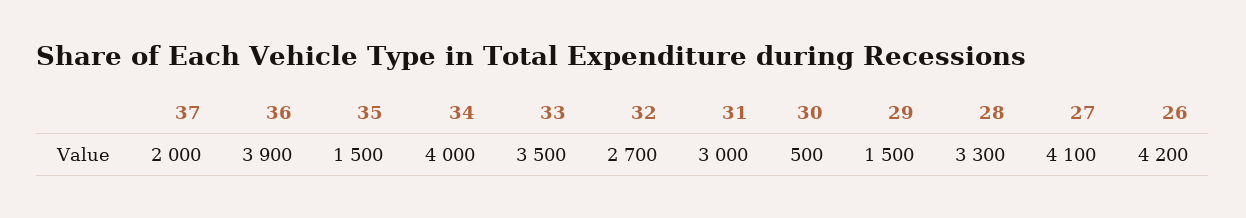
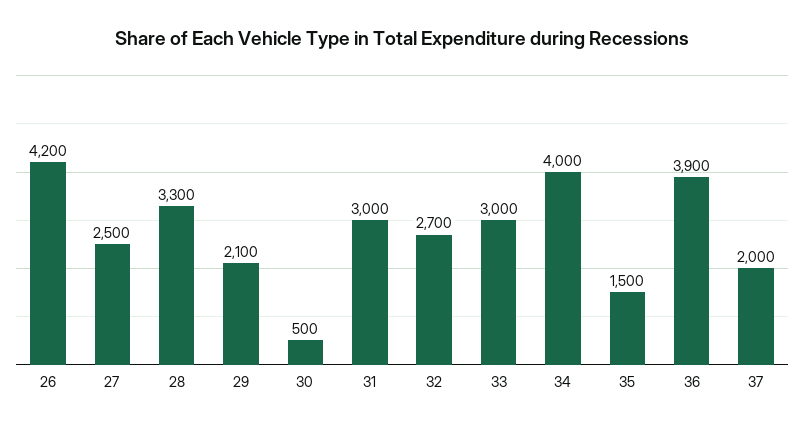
  {
    "37": 2000,
    "36": 3900,
    "35": 1500,
    "34": 4000,
-   "33": 3500,
+   "33": 3000,
    "32": 2700,
    "31": 3000,
    "30": 500,
-   "29": 1500,
+   "29": 2100,
    "28": 3300,
-   "27": 4100,
+   "27": 2500,
    "26": 4200
  }

